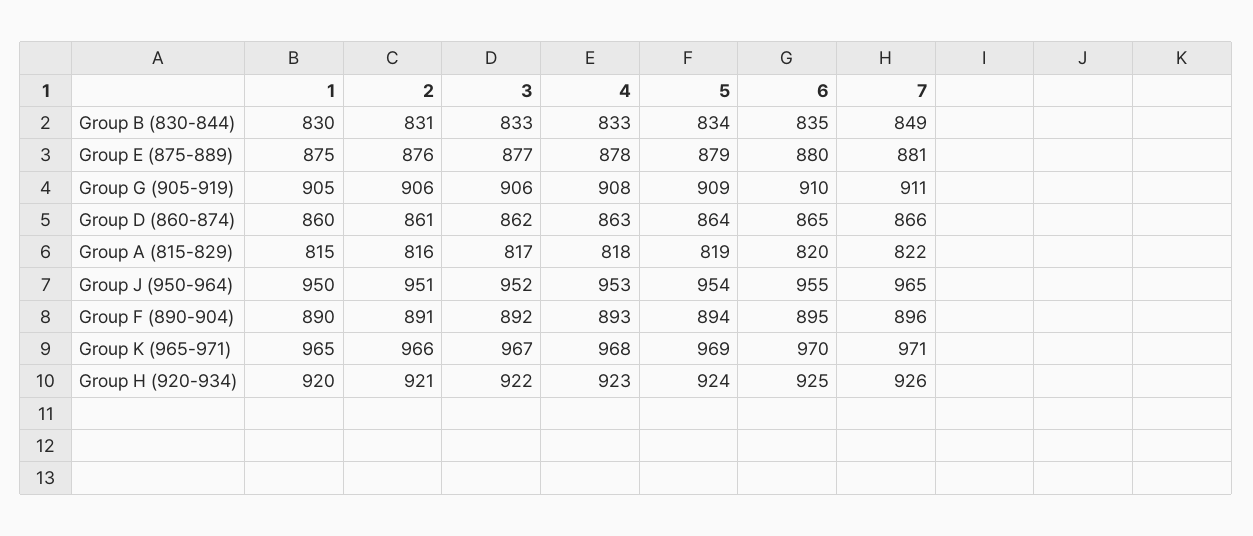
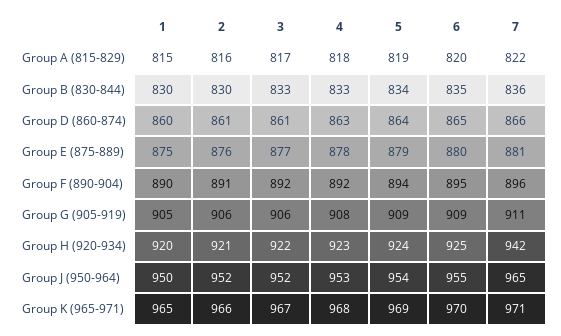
  {
    "1": {
      "Group B (830-844)": 830,
      "Group E (875-889)": 875,
      "Group G (905-919)": 905,
      "Group D (860-874)": 860,
      "Group A (815-829)": 815,
      "Group J (950-964)": 950,
      "Group F (890-904)": 890,
      "Group K (965-971)": 965,
      "Group H (920-934)": 920
    },
    "2": {
-     "Group B (830-844)": 831,
+     "Group B (830-844)": 830,
      "Group E (875-889)": 876,
      "Group G (905-919)": 906,
      "Group D (860-874)": 861,
      "Group A (815-829)": 816,
-     "Group J (950-964)": 951,
+     "Group J (950-964)": 952,
      "Group F (890-904)": 891,
      "Group K (965-971)": 966,
      "Group H (920-934)": 921
    },
    "3": {
      "Group B (830-844)": 833,
      "Group E (875-889)": 877,
      "Group G (905-919)": 906,
-     "Group D (860-874)": 862,
+     "Group D (860-874)": 861,
      "Group A (815-829)": 817,
      "Group J (950-964)": 952,
      "Group F (890-904)": 892,
      "Group K (965-971)": 967,
      "Group H (920-934)": 922
    },
    "4": {
      "Group B (830-844)": 833,
      "Group E (875-889)": 878,
      "Group G (905-919)": 908,
      "Group D (860-874)": 863,
      "Group A (815-829)": 818,
      "Group J (950-964)": 953,
-     "Group F (890-904)": 893,
+     "Group F (890-904)": 892,
      "Group K (965-971)": 968,
      "Group H (920-934)": 923
    },
    "5": {
      "Group B (830-844)": 834,
      "Group E (875-889)": 879,
      "Group G (905-919)": 909,
      "Group D (860-874)": 864,
      "Group A (815-829)": 819,
      "Group J (950-964)": 954,
      "Group F (890-904)": 894,
      "Group K (965-971)": 969,
      "Group H (920-934)": 924
    },
    "6": {
      "Group B (830-844)": 835,
      "Group E (875-889)": 880,
-     "Group G (905-919)": 910,
+     "Group G (905-919)": 909,
      "Group D (860-874)": 865,
      "Group A (815-829)": 820,
      "Group J (950-964)": 955,
      "Group F (890-904)": 895,
      "Group K (965-971)": 970,
      "Group H (920-934)": 925
    },
    "7": {
-     "Group B (830-844)": 849,
+     "Group B (830-844)": 836,
      "Group E (875-889)": 881,
      "Group G (905-919)": 911,
      "Group D (860-874)": 866,
      "Group A (815-829)": 822,
      "Group J (950-964)": 965,
      "Group F (890-904)": 896,
      "Group K (965-971)": 971,
-     "Group H (920-934)": 926
+     "Group H (920-934)": 942
    }
  }

